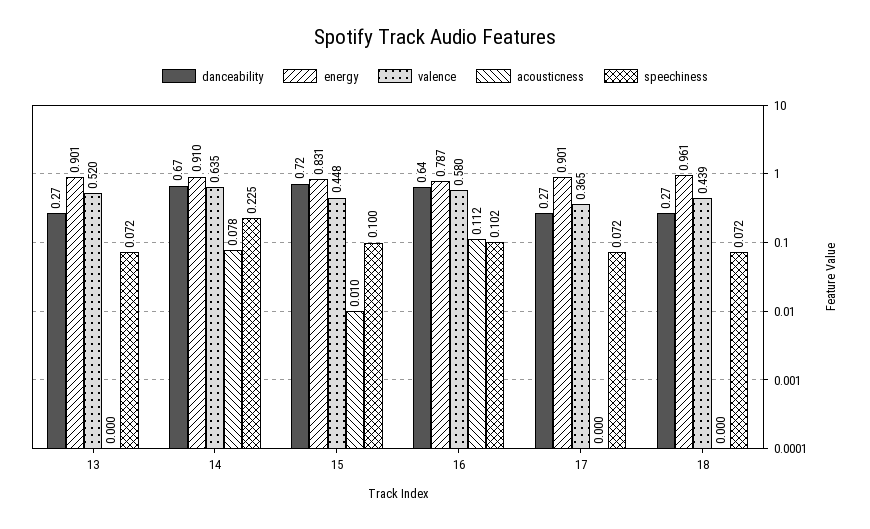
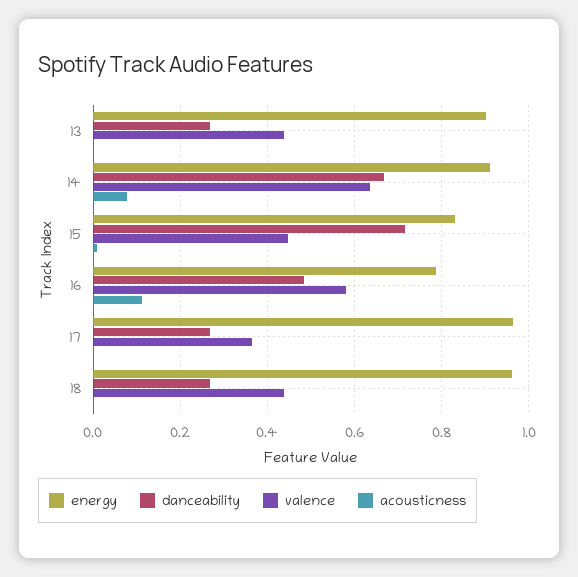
  {
    "danceability": {
      "13": 0.27,
      "14": 0.67,
      "15": 0.72,
-     "16": 0.64,
+     "16": 0.48,
      "17": 0.27,
      "18": 0.27
    },
    "energy": {
      "13": 0.901,
      "14": 0.91,
      "15": 0.831,
      "16": 0.787,
-     "17": 0.901,
+     "17": 0.96,
      "18": 0.961
    },
    "valence": {
-     "13": 0.52,
+     "13": 0.44,
      "14": 0.635,
      "15": 0.448,
      "16": 0.58,
      "17": 0.365,
      "18": 0.439
    },
    "acousticness": {
      "13": 0,
      "14": 0.078,
      "15": 0.01,
      "16": 0.112,
      "17": 0,
      "18": 0
-   },
+   }
-   "speechiness": {
-     "13": 0.072,
-     "14": 0.225,
-     "15": 0.1,
-     "16": 0.102,
-     "17": 0.072,
-     "18": 0.072
-   }
  }

